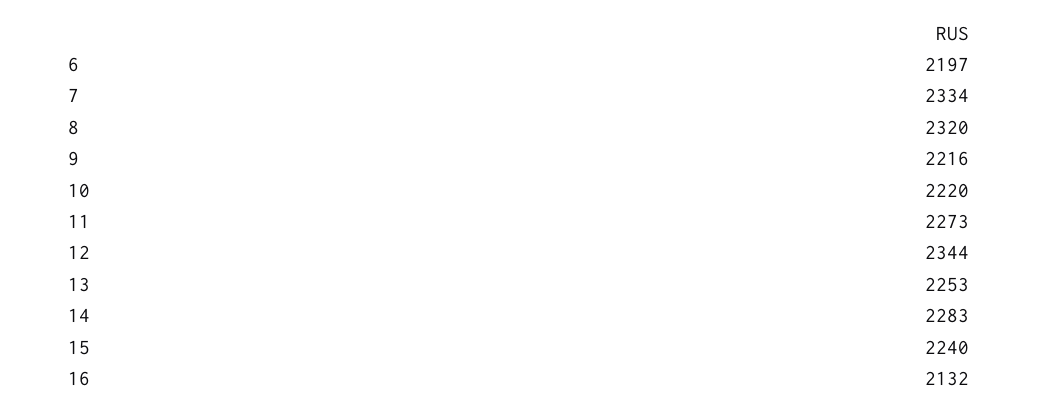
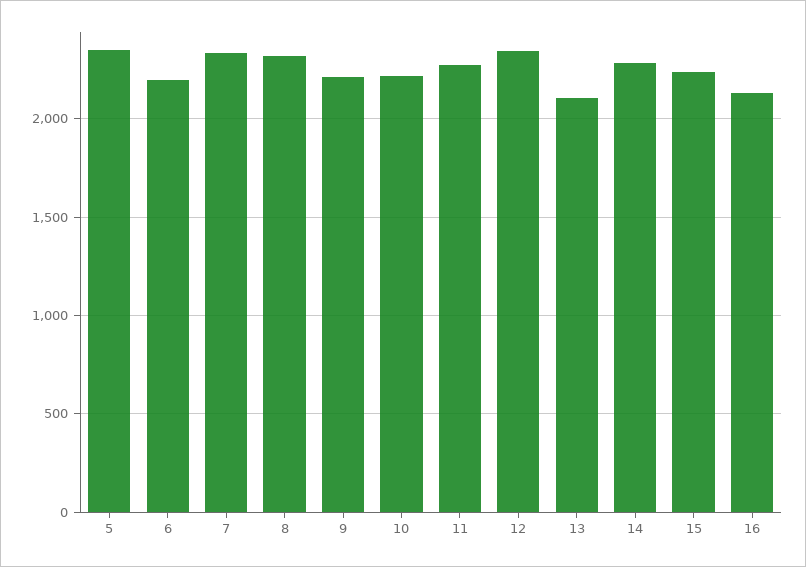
  {
    "6": 2197,
    "7": 2334,
    "8": 2320,
    "9": 2216,
    "10": 2220,
    "11": 2273,
    "12": 2344,
-   "13": 2253,
+   "13": 2100,
    "14": 2283,
    "15": 2240,
-   "16": 2132
+   "16": 2132,
+   "5": 2350
  }

